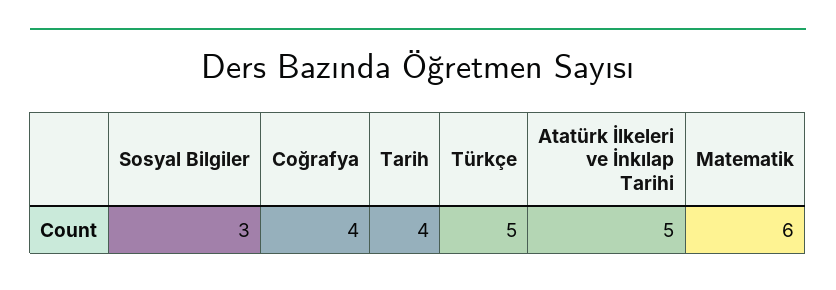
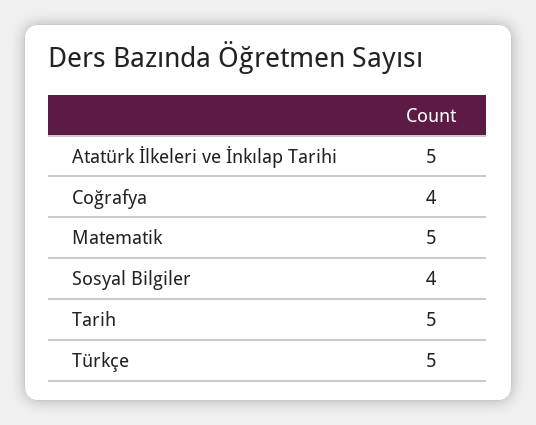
  {
-   "Sosyal Bilgiler": 3,
+   "Sosyal Bilgiler": 4,
    "Coğrafya": 4,
-   "Tarih": 4,
+   "Tarih": 5,
    "Türkçe": 5,
    "Atatürk İlkeleri ve İnkılap Tarihi": 5,
-   "Matematik": 6
+   "Matematik": 5
  }

